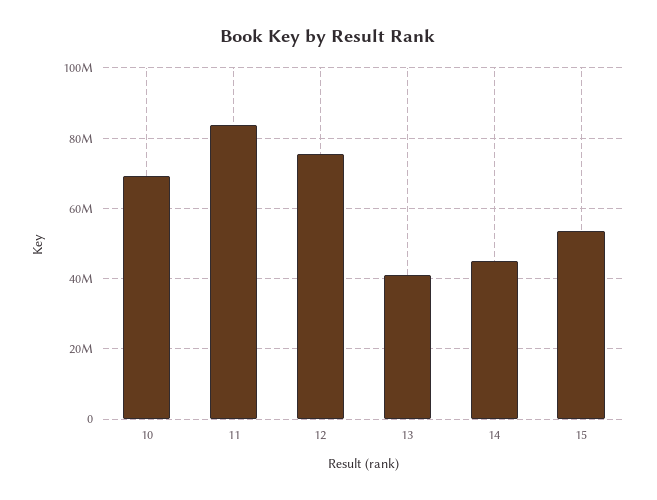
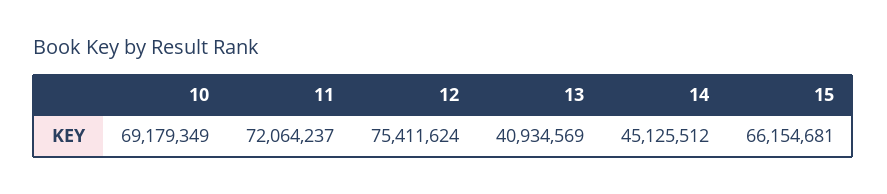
  {
    "10": 69179349,
-   "11": 84000000,
+   "11": 72064237,
    "12": 75411624,
    "13": 40934569,
    "14": 45125512,
-   "15": 54000000
+   "15": 66154681
  }

